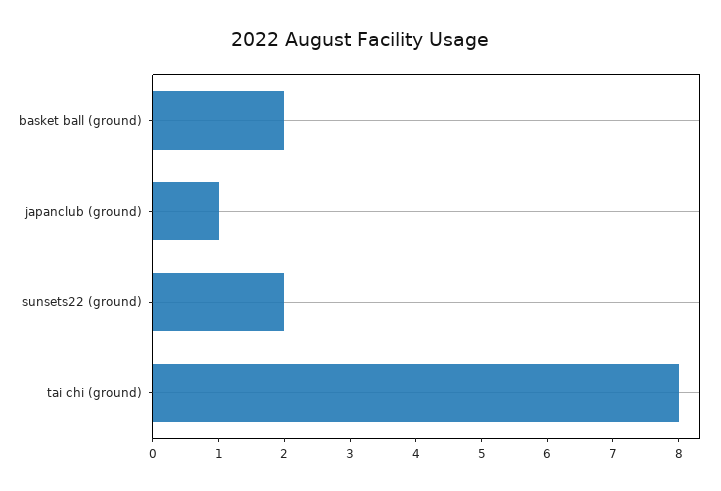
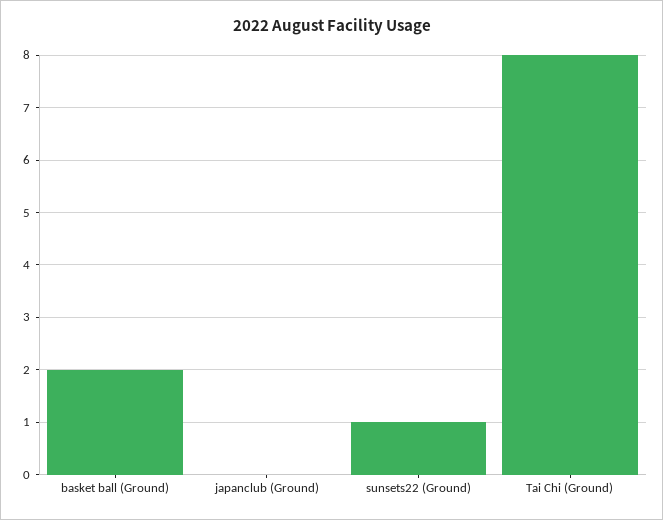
  {
    "basket ball (ground)": 2,
-   "japanclub (ground)": 1,
+   "japanclub (ground)": 0,
-   "sunsets22 (ground)": 2,
+   "sunsets22 (ground)": 1,
    "tai chi (ground)": 8
  }

